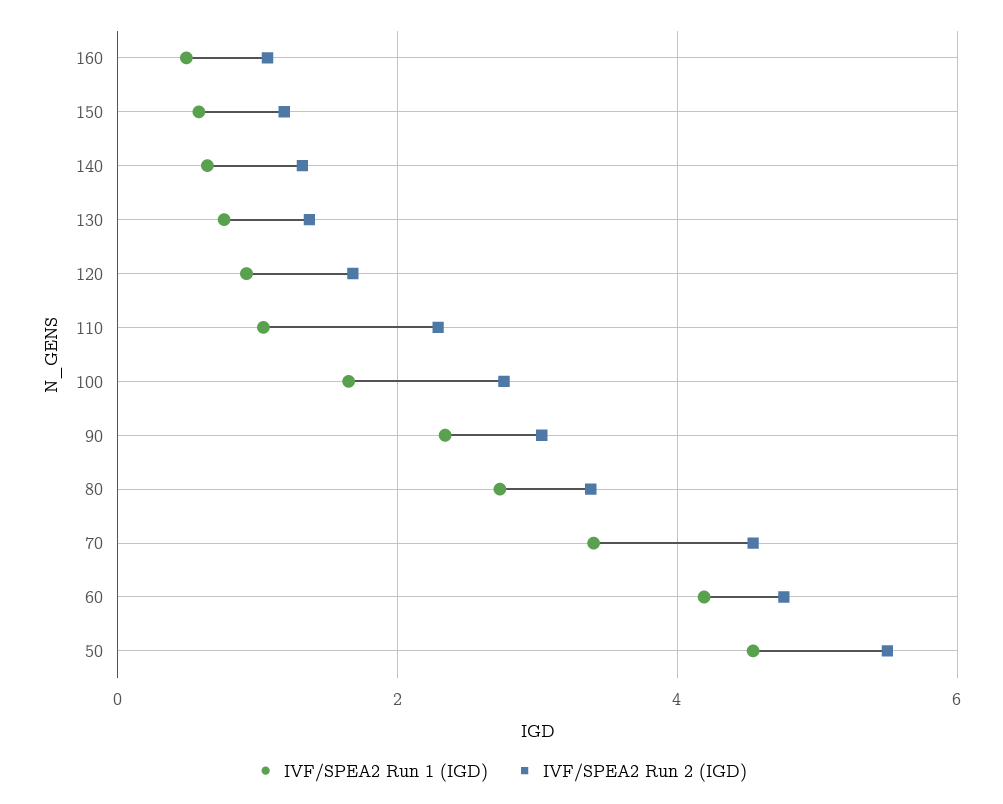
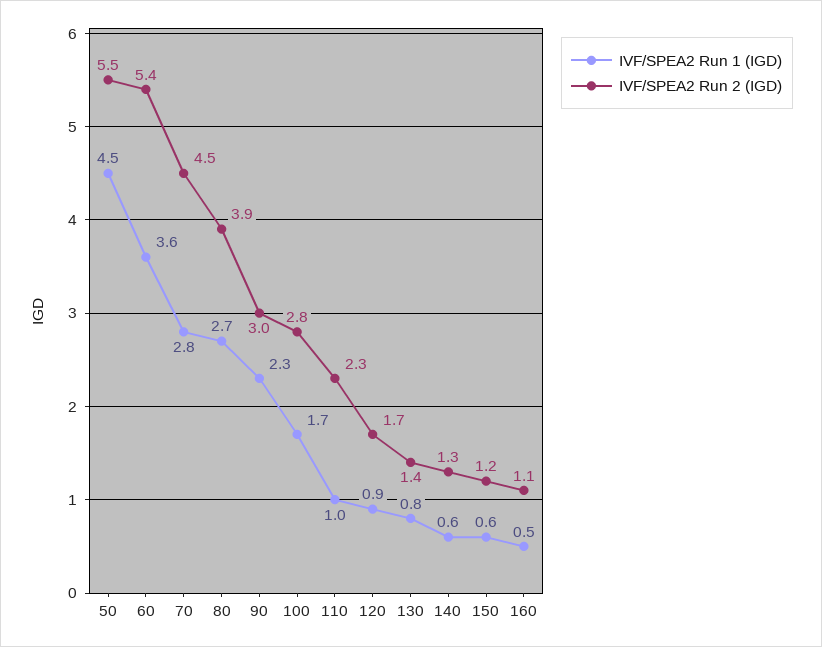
  {
    "IVF/SPEA2 Run 1 (IGD)": {
      "160": 0.5,
      "150": 0.6,
      "140": 0.6,
      "130": 0.8,
      "120": 0.9,
      "110": 1,
      "100": 1.7,
      "90": 2.3,
      "80": 2.7,
-     "70": 3.4,
+     "70": 2.8,
-     "60": 4.2,
+     "60": 3.6,
      "50": 4.5
    },
    "IVF/SPEA2 Run 2 (IGD)": {
      "160": 1.1,
      "150": 1.2,
      "140": 1.3,
      "130": 1.4,
      "120": 1.7,
      "110": 2.3,
      "100": 2.8,
      "90": 3,
-     "80": 3.4,
+     "80": 3.9,
      "70": 4.5,
-     "60": 4.8,
+     "60": 5.4,
      "50": 5.5
    }
  }

